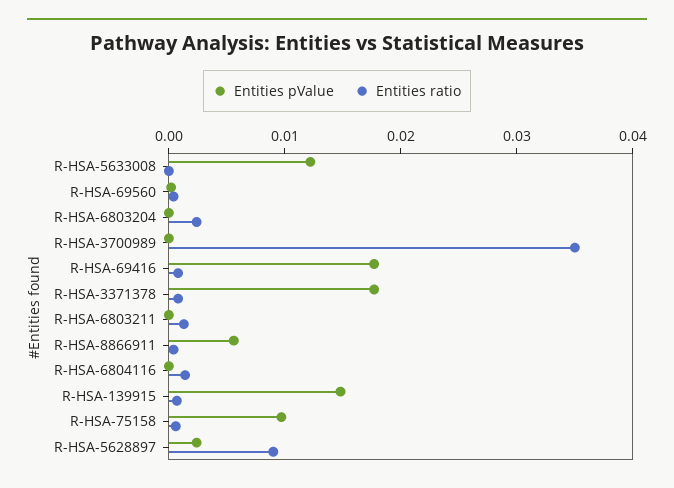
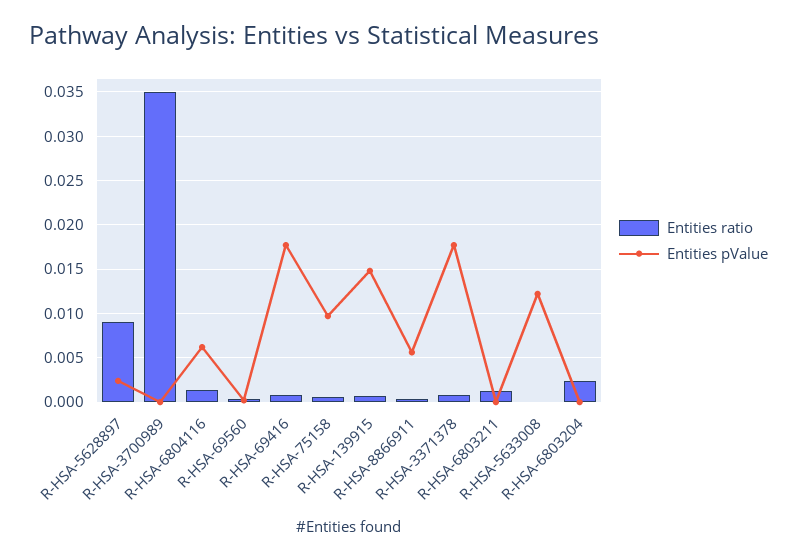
  {
    "Entities pValue": {
      "R-HSA-5633008": 0.012,
      "R-HSA-69560": 0,
      "R-HSA-6803204": 0,
      "R-HSA-3700989": 0,
      "R-HSA-69416": 0.018,
      "R-HSA-3371378": 0.018,
      "R-HSA-6803211": 0,
      "R-HSA-8866911": 0.006,
-     "R-HSA-6804116": 0,
+     "R-HSA-6804116": 0.006,
      "R-HSA-139915": 0.015,
      "R-HSA-75158": 0.01,
      "R-HSA-5628897": 0.002
    },
    "Entities ratio": {
      "R-HSA-5633008": 0,
      "R-HSA-69560": 0,
      "R-HSA-6803204": 0.002,
      "R-HSA-3700989": 0.035,
      "R-HSA-69416": 0.001,
      "R-HSA-3371378": 0.001,
      "R-HSA-6803211": 0.001,
      "R-HSA-8866911": 0,
      "R-HSA-6804116": 0.001,
      "R-HSA-139915": 0.001,
      "R-HSA-75158": 0.001,
      "R-HSA-5628897": 0.009
    }
  }

